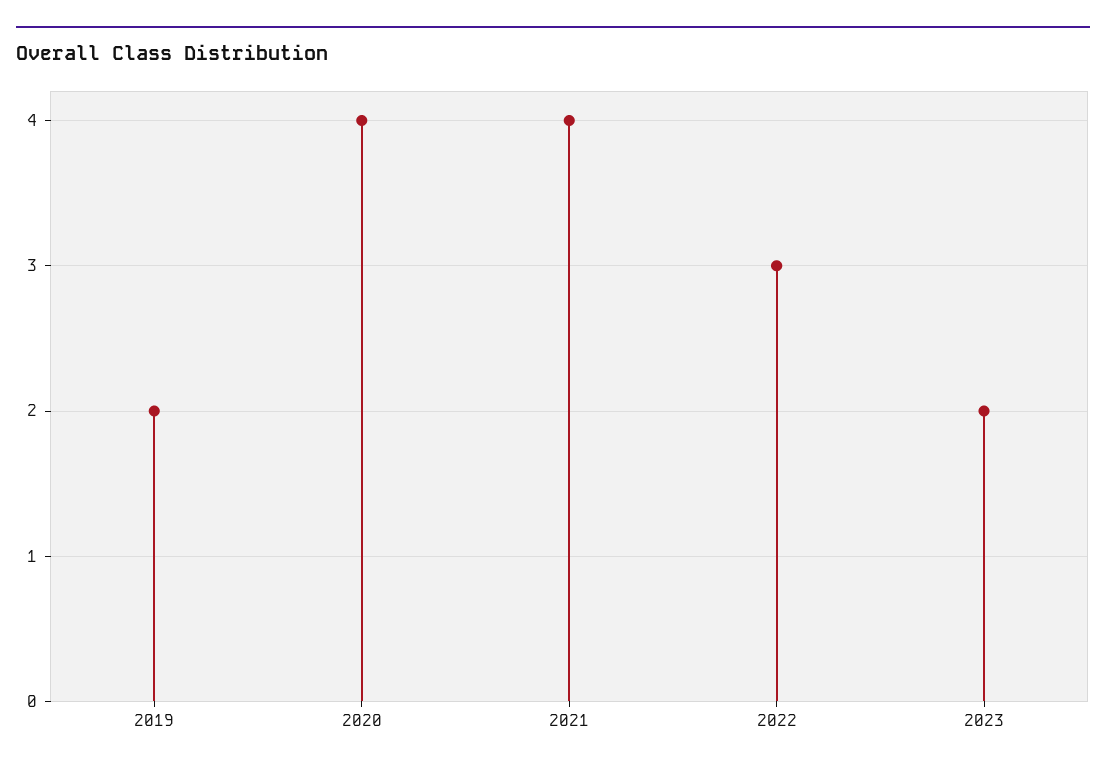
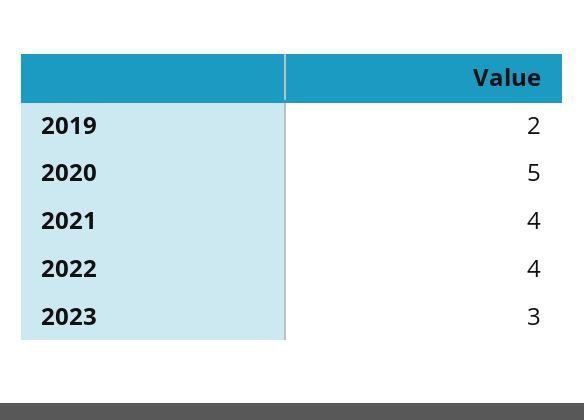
  {
    "2019": 2,
-   "2020": 4,
+   "2020": 5,
    "2021": 4,
-   "2022": 3,
+   "2022": 4,
-   "2023": 2
+   "2023": 3
  }

